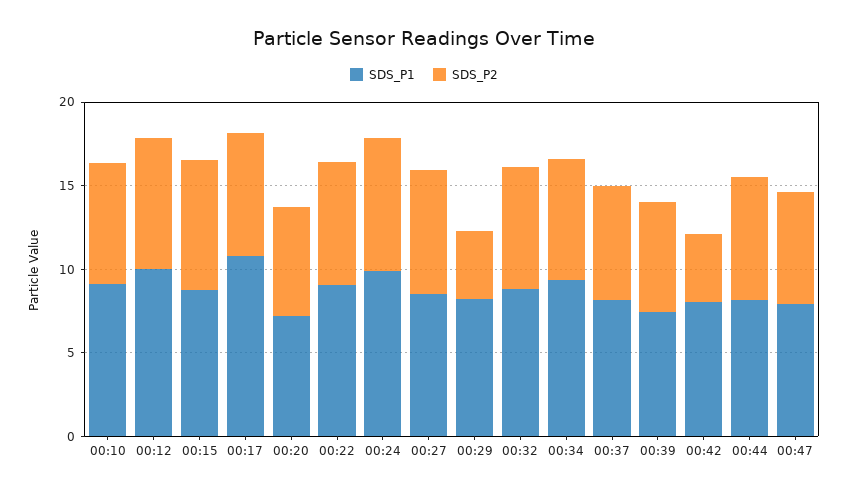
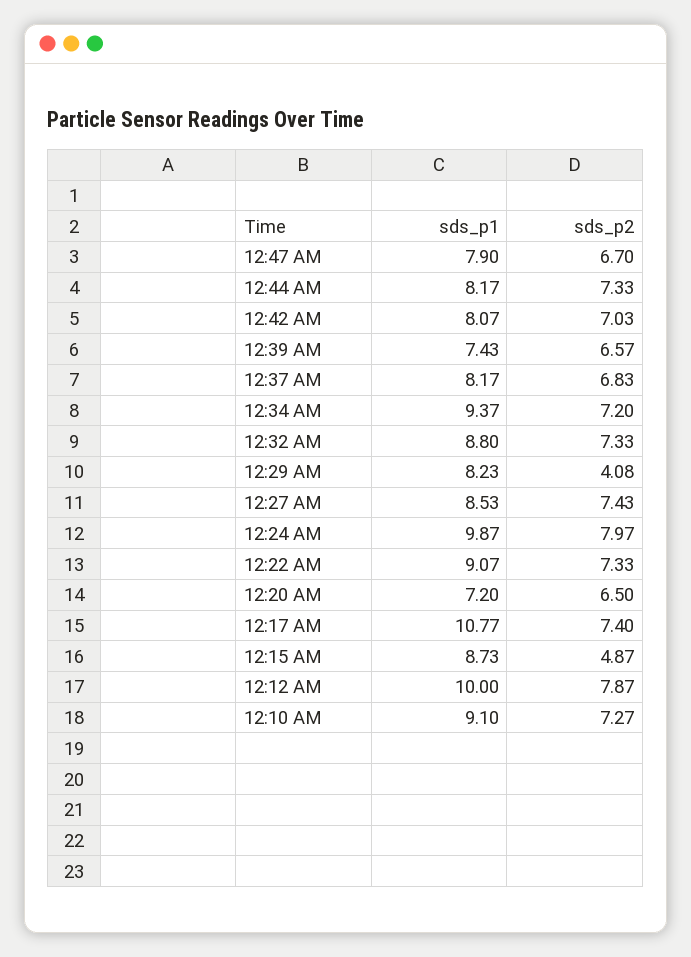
  {
    "SDS_P1": {
      "00:10": 9.1,
      "00:12": 10,
      "00:15": 8.73,
      "00:17": 10.77,
      "00:20": 7.2,
      "00:22": 9.07,
      "00:24": 9.87,
      "00:27": 8.53,
      "00:29": 8.23,
      "00:32": 8.8,
      "00:34": 9.37,
      "00:37": 8.17,
      "00:39": 7.43,
      "00:42": 8.07,
      "00:44": 8.17,
      "00:47": 7.9
    },
    "SDS_P2": {
      "00:10": 7.27,
      "00:12": 7.87,
-     "00:15": 8,
+     "00:15": 4.87,
      "00:17": 7.4,
      "00:20": 6.5,
      "00:22": 7.33,
      "00:24": 7.97,
      "00:27": 7.43,
      "00:29": 4.08,
      "00:32": 7.33,
      "00:34": 7.2,
      "00:37": 6.83,
      "00:39": 6.57,
-     "00:42": 4,
+     "00:42": 7.03,
      "00:44": 7.33,
      "00:47": 6.7
    }
  }

